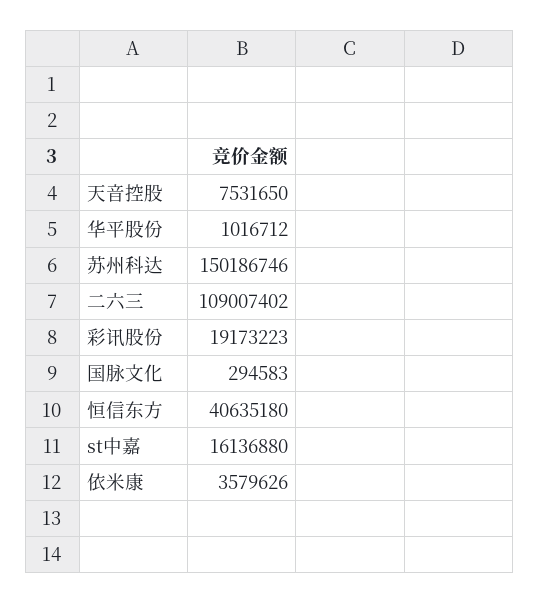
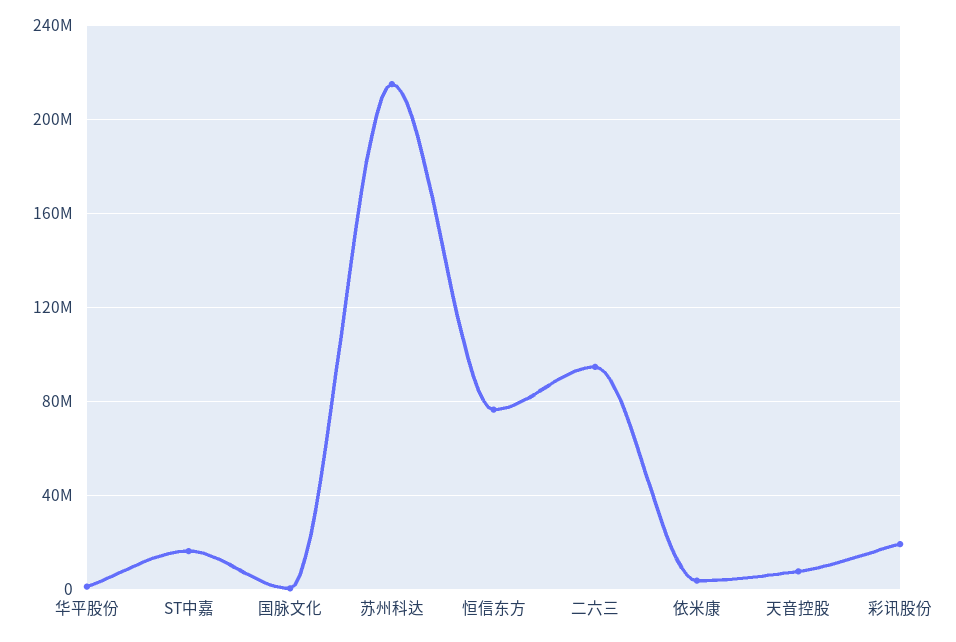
  {
    "天音控股": 7531650,
    "华平股份": 1016712,
-   "苏州科达": 150186746,
+   "苏州科达": 215000000,
-   "二六三": 109007402,
+   "二六三": 95000000,
    "彩讯股份": 19173223,
    "国脉文化": 294583,
-   "恒信东方": 40635180,
+   "恒信东方": 75000000,
    "st中嘉": 16136880,
    "依米康": 3579626
  }

